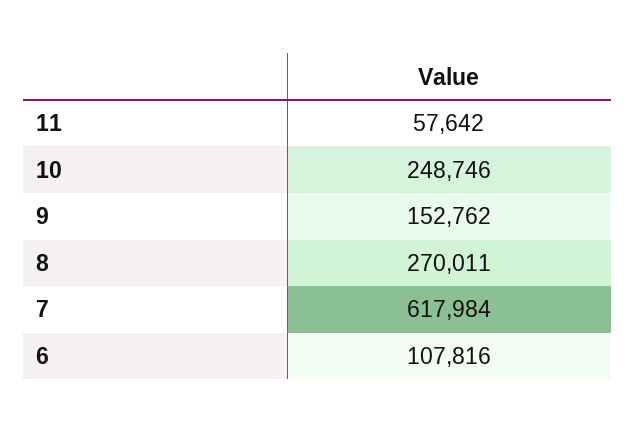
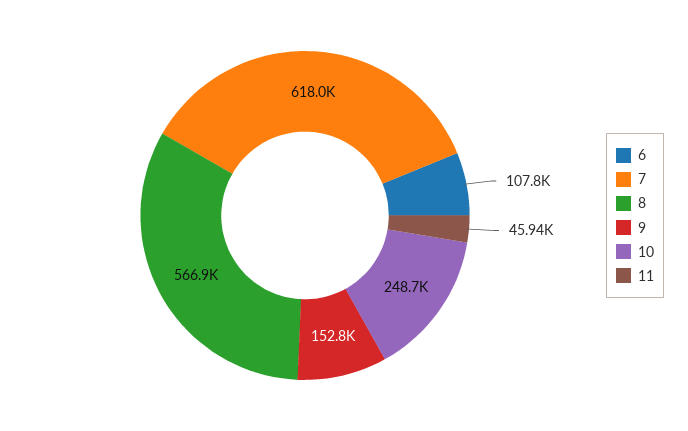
  {
-   "11": 57642,
+   "11": 45940,
    "10": 248746,
    "9": 152762,
-   "8": 270011,
+   "8": 566900,
    "7": 617984,
    "6": 107816
  }

